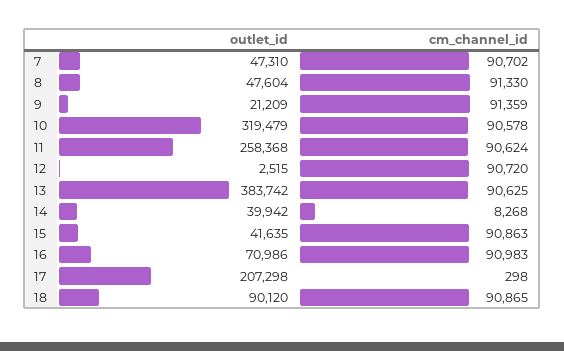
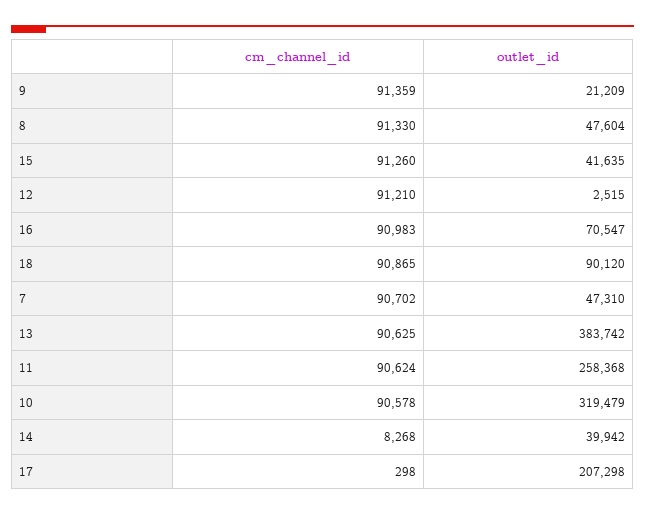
  {
    "outlet_id": {
      "7": 47310,
      "8": 47604,
      "9": 21209,
      "10": 319479,
      "11": 258368,
      "12": 2515,
      "13": 383742,
      "14": 39942,
      "15": 41635,
-     "16": 70986,
+     "16": 70547,
      "17": 207298,
      "18": 90120
    },
    "cm_channel_id": {
      "7": 90702,
      "8": 91330,
      "9": 91359,
      "10": 90578,
      "11": 90624,
-     "12": 90720,
+     "12": 91210,
      "13": 90625,
      "14": 8268,
-     "15": 90863,
+     "15": 91260,
      "16": 90983,
      "17": 298,
      "18": 90865
    }
  }

